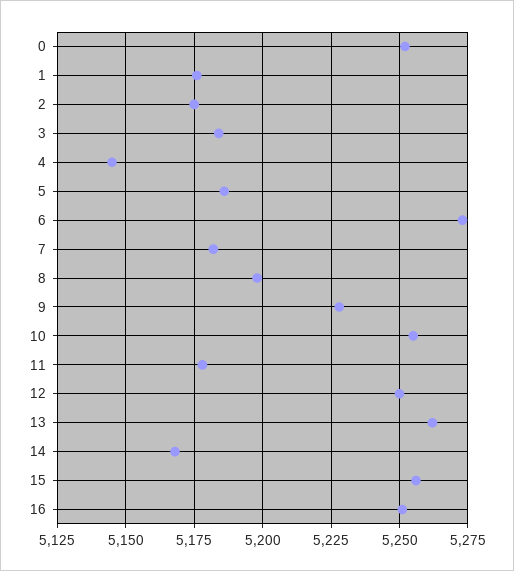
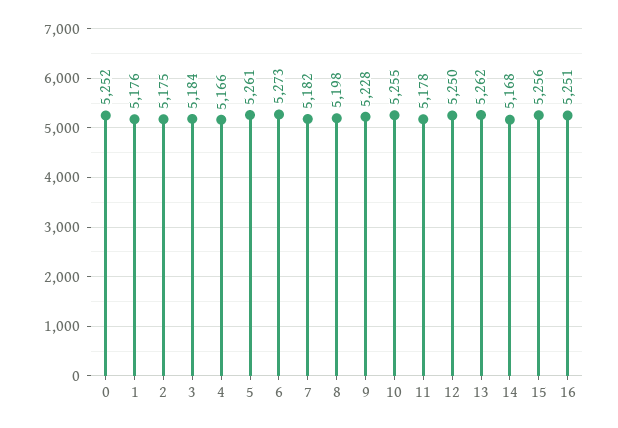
  {
    "0": 5252,
    "1": 5176,
    "2": 5175,
    "3": 5184,
-   "4": 5145,
+   "4": 5166,
-   "5": 5185,
+   "5": 5261,
    "6": 5273,
    "7": 5182,
    "8": 5198,
    "9": 5228,
    "10": 5255,
    "11": 5178,
    "12": 5250,
    "13": 5262,
    "14": 5168,
    "15": 5256,
    "16": 5251
  }

